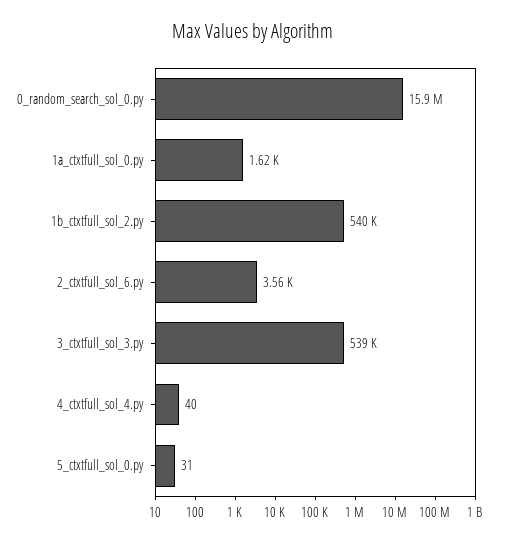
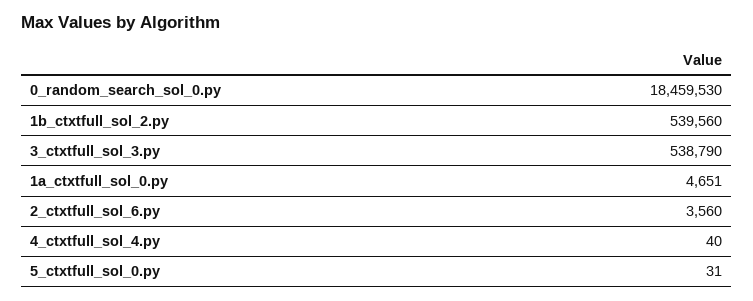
  {
-   "0_random_search_sol_0.py": 15900000,
+   "0_random_search_sol_0.py": 18459530,
-   "1a_ctxtfull_sol_0.py": 1620,
+   "1a_ctxtfull_sol_0.py": 4651,
    "1b_ctxtfull_sol_2.py": 539560,
    "2_ctxtfull_sol_6.py": 3560,
    "3_ctxtfull_sol_3.py": 538790,
    "4_ctxtfull_sol_4.py": 40,
    "5_ctxtfull_sol_0.py": 31
  }

